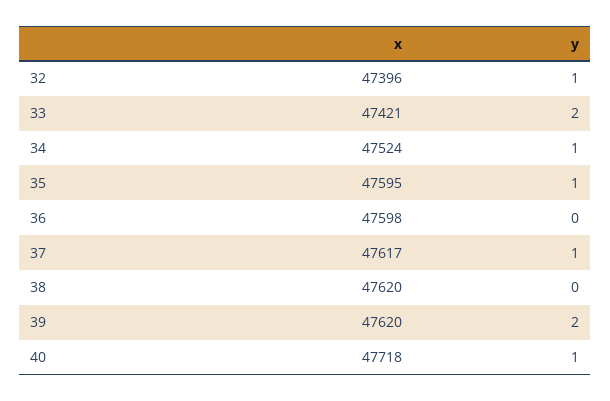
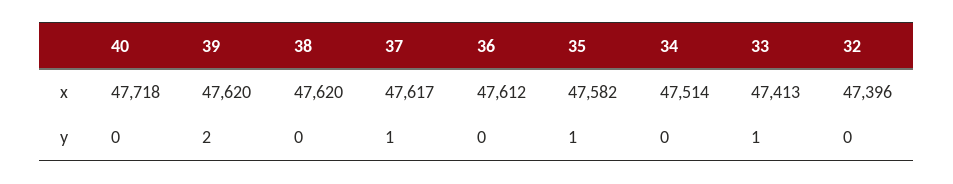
  {
    "x": {
      "32": 47396,
-     "33": 47421,
+     "33": 47413,
-     "34": 47524,
+     "34": 47514,
-     "35": 47595,
+     "35": 47582,
-     "36": 47598,
+     "36": 47612,
      "37": 47617,
      "38": 47620,
      "39": 47620,
      "40": 47718
    },
    "y": {
-     "32": 1,
+     "32": 0,
-     "33": 2,
+     "33": 1,
-     "34": 1,
+     "34": 0,
      "35": 1,
      "36": 0,
      "37": 1,
      "38": 0,
      "39": 2,
-     "40": 1
+     "40": 0
    }
  }

